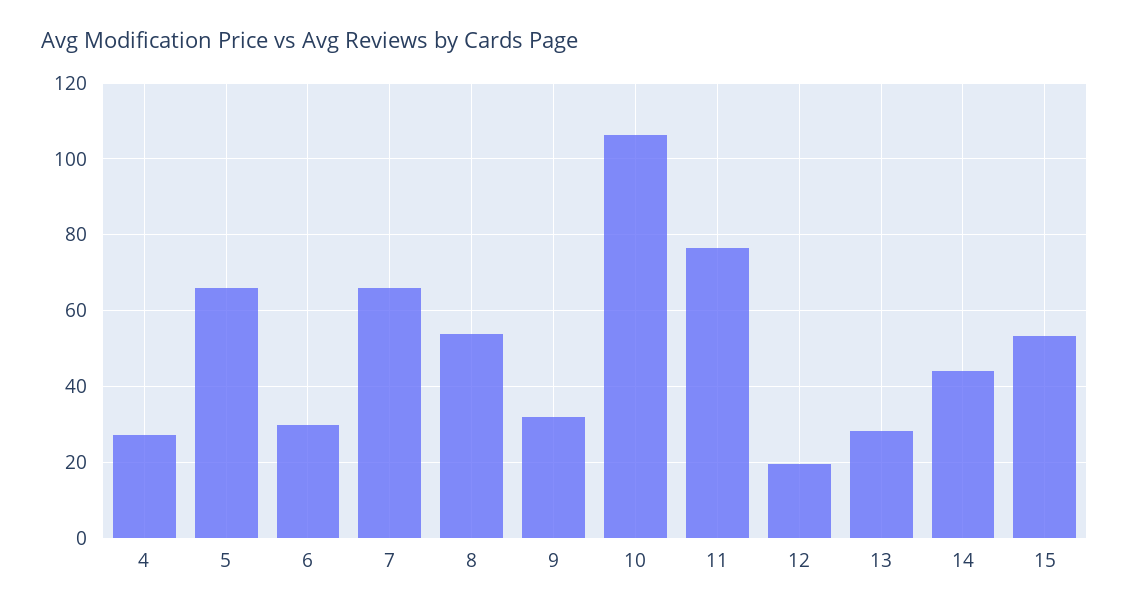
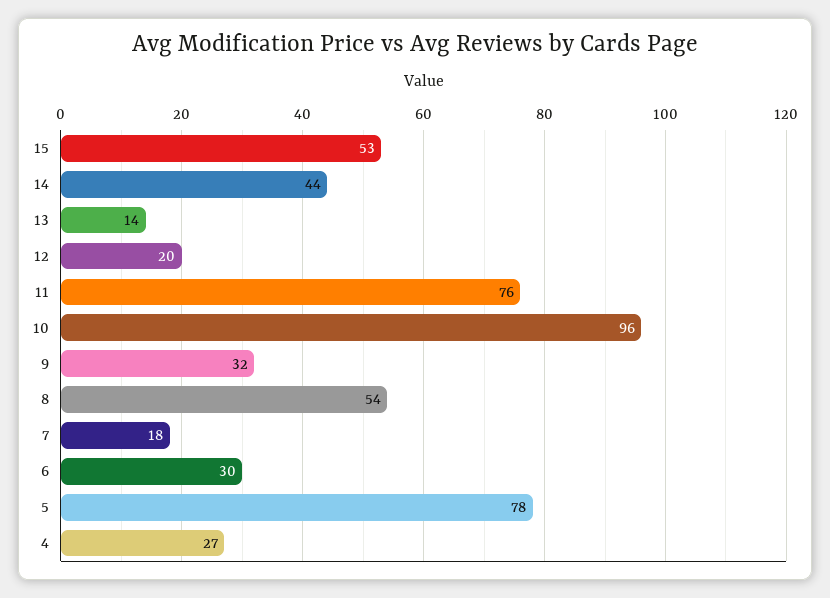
  {
    "4": 27,
-   "5": 66,
+   "5": 78,
    "6": 30,
-   "7": 66,
+   "7": 18,
    "8": 54,
    "9": 32,
-   "10": 106,
+   "10": 96,
    "11": 76,
    "12": 20,
-   "13": 28,
+   "13": 14,
    "14": 44,
    "15": 53
  }

